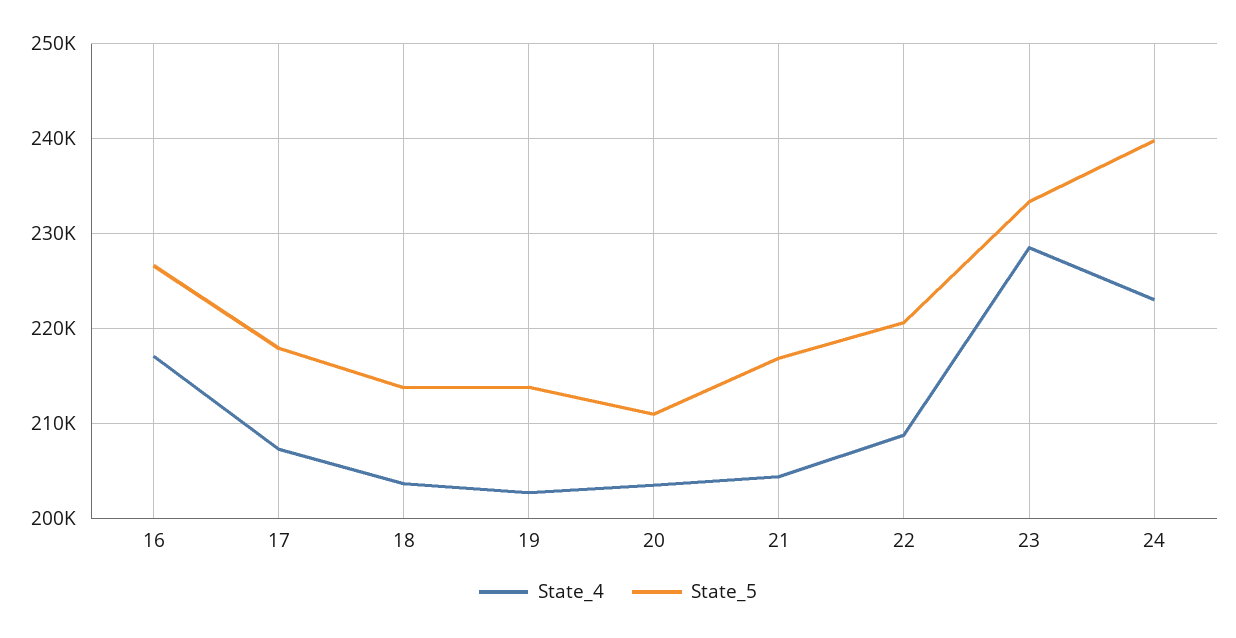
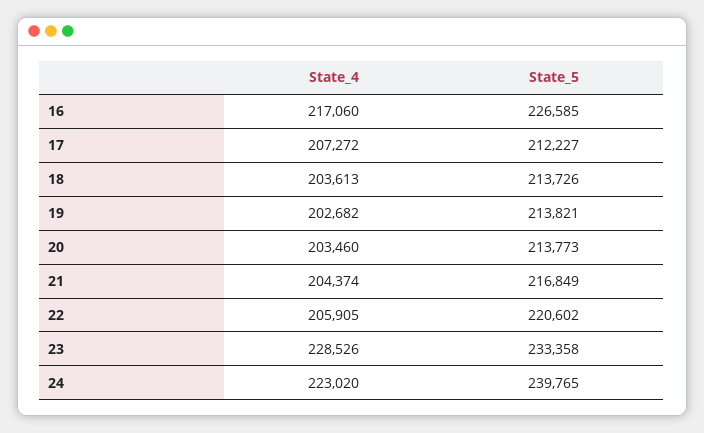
  {
    "State_4": {
      "16": 217060,
      "17": 207272,
      "18": 203613,
      "19": 202682,
      "20": 203460,
      "21": 204374,
-     "22": 209000,
+     "22": 205905,
      "23": 228526,
      "24": 223020
    },
    "State_5": {
      "16": 226585,
-     "17": 218000,
+     "17": 212227,
      "18": 213726,
      "19": 213821,
-     "20": 211000,
+     "20": 213773,
      "21": 216849,
      "22": 220602,
      "23": 233358,
      "24": 239765
    }
  }

